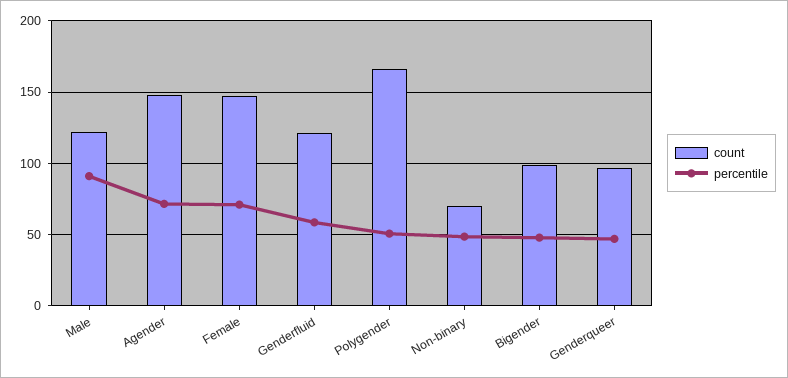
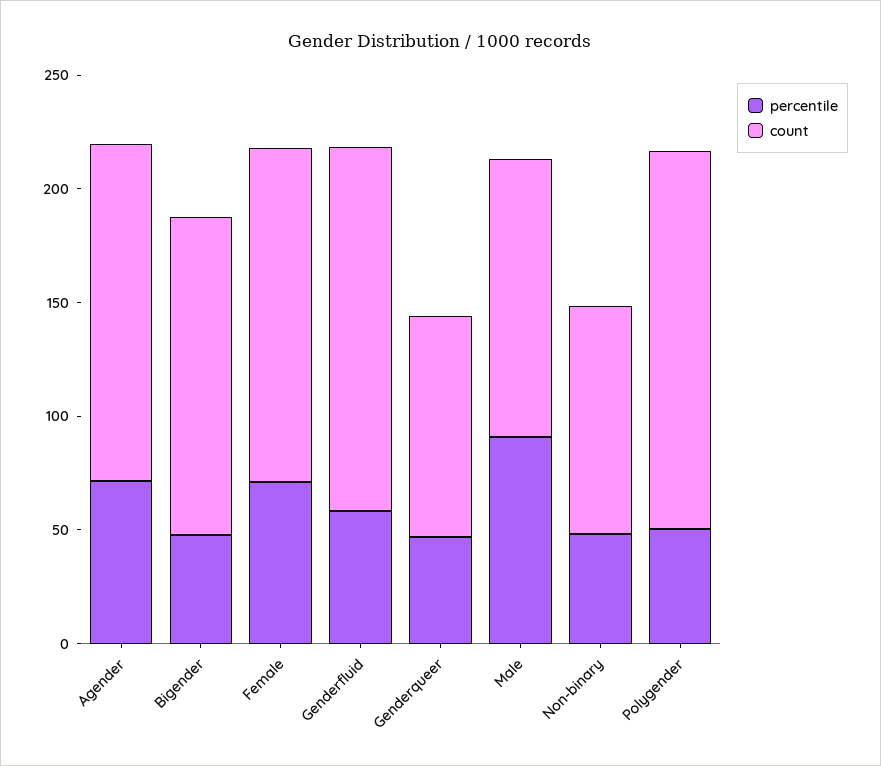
  {
    "count": {
      "Male": 120,
      "Agender": 150,
      "Female": 145,
-     "Genderfluid": 120,
+     "Genderfluid": 160,
      "Polygender": 165,
-     "Non-binary": 70,
+     "Non-binary": 100,
-     "Bigender": 100,
+     "Bigender": 140,
      "Genderqueer": 95
    },
    "percentile": {
      "Male": 90,
      "Agender": 70,
      "Female": 70,
      "Genderfluid": 60,
      "Polygender": 50,
      "Non-binary": 50,
      "Bigender": 50,
      "Genderqueer": 45
    }
  }

